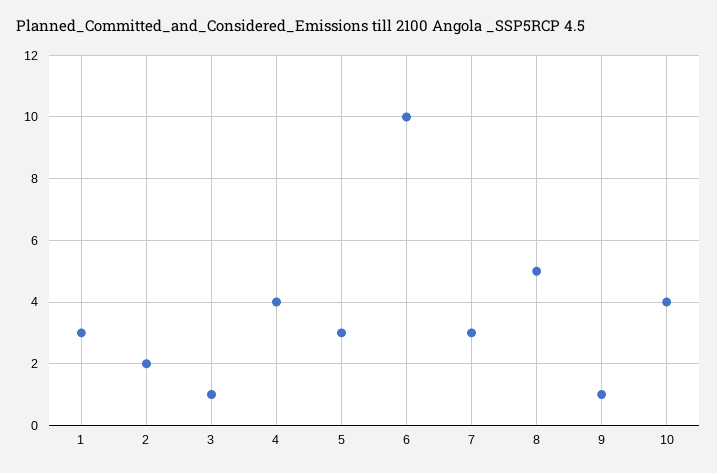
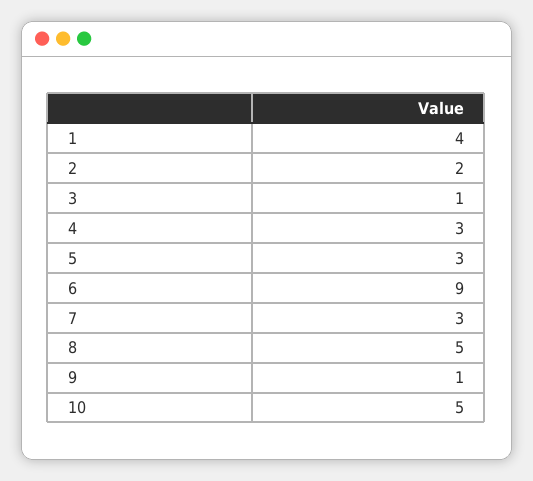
  {
-   "1": 3,
+   "1": 4,
    "2": 2,
    "3": 1,
-   "4": 4,
+   "4": 3,
    "5": 3,
-   "6": 10,
+   "6": 9,
    "7": 3,
    "8": 5,
    "9": 1,
-   "10": 4
+   "10": 5
  }

